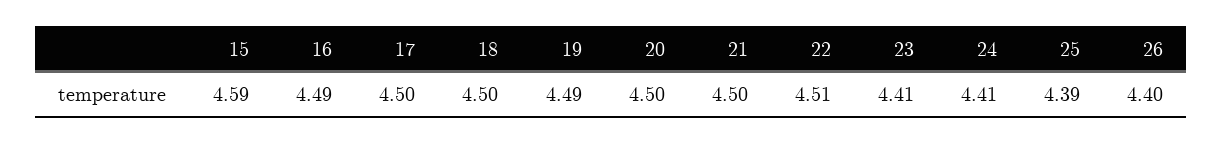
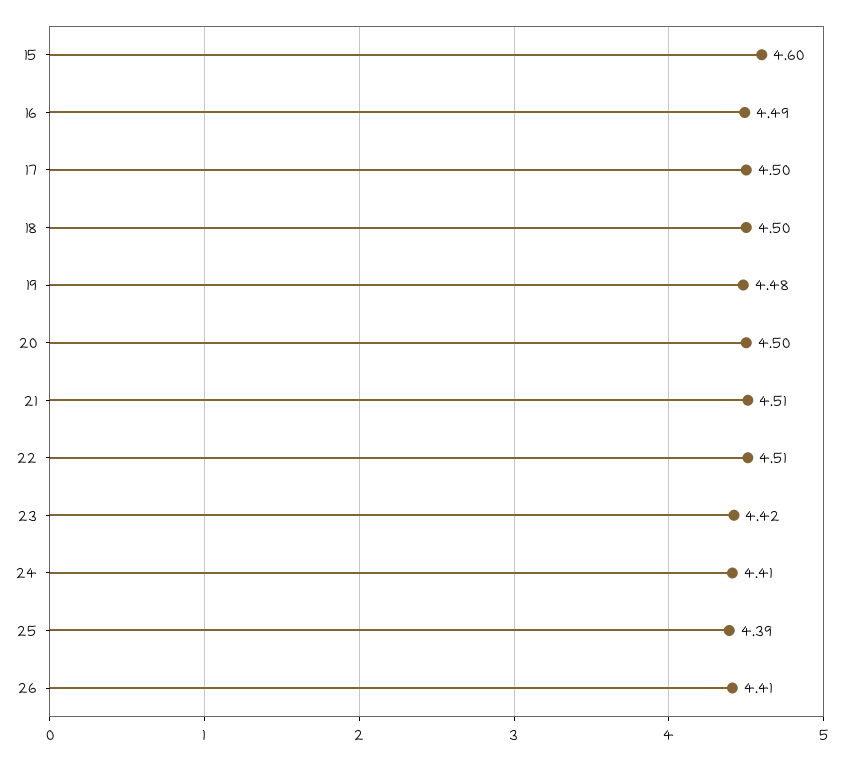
  {
-   "15": 4.59,
+   "15": 4.6,
    "16": 4.49,
    "17": 4.5,
    "18": 4.5,
-   "19": 4.49,
+   "19": 4.48,
    "20": 4.5,
-   "21": 4.5,
+   "21": 4.51,
    "22": 4.51,
-   "23": 4.41,
+   "23": 4.42,
    "24": 4.41,
    "25": 4.39,
-   "26": 4.4
+   "26": 4.41
  }

